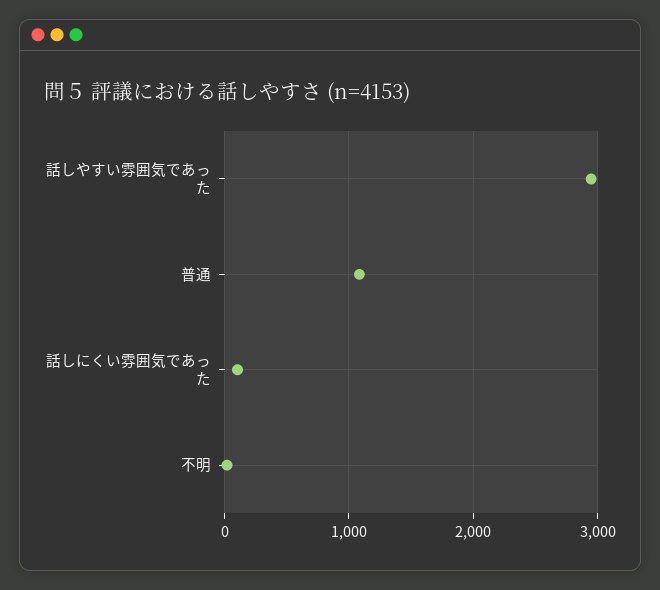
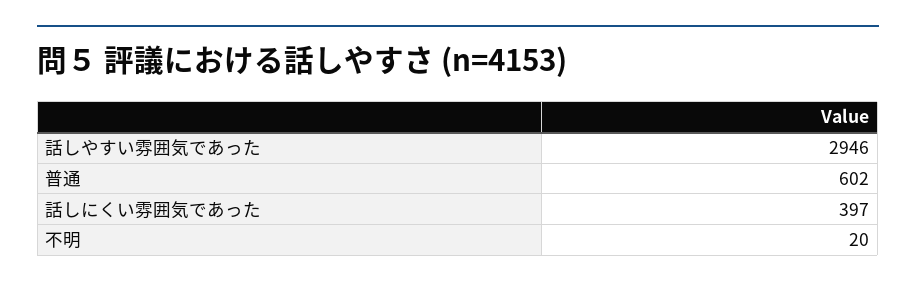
  {
    "話しやすい雰囲気であった": 2946,
-   "普通": 1100,
+   "普通": 602,
-   "話しにくい雰囲気であった": 100,
+   "話しにくい雰囲気であった": 397,
    "不明": 20
  }

